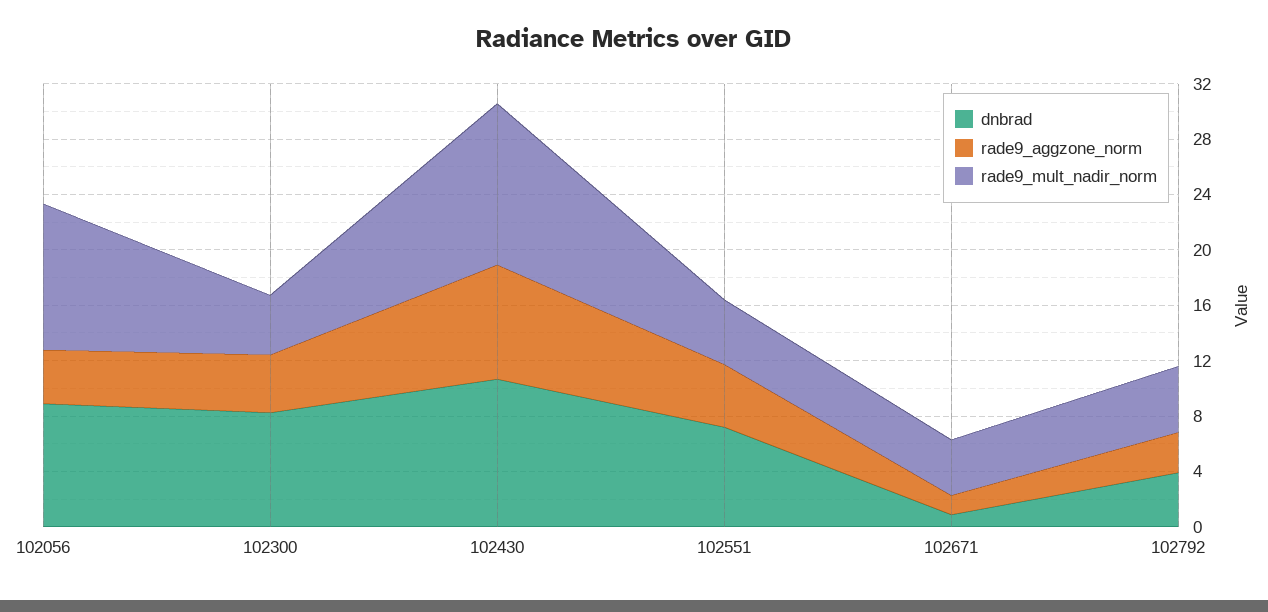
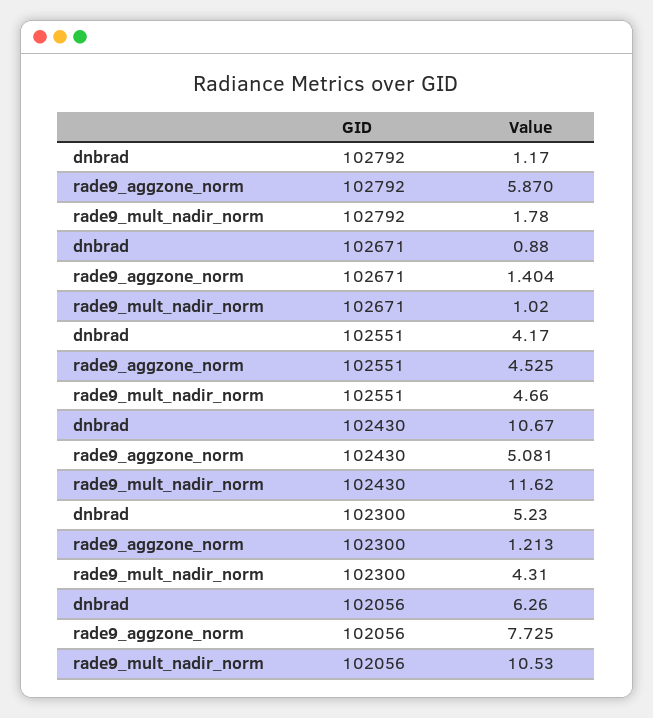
  {
    "dnbrad": {
-     "102056": 9,
+     "102056": 6.26,
-     "102300": 8,
+     "102300": 5.23,
      "102430": 10.67,
-     "102551": 7,
+     "102551": 4.17,
      "102671": 0.88,
-     "102792": 4
+     "102792": 1.17
    },
    "rade9_aggzone_norm": {
-     "102056": 4,
+     "102056": 7.725,
-     "102300": 4,
+     "102300": 1.213,
-     "102430": 8,
+     "102430": 5.081,
      "102551": 4.525,
      "102671": 1.404,
-     "102792": 3
+     "102792": 5.87
    },
    "rade9_mult_nadir_norm": {
      "102056": 10.53,
      "102300": 4.31,
      "102430": 11.62,
      "102551": 4.66,
-     "102671": 4,
+     "102671": 1.02,
-     "102792": 5
+     "102792": 1.78
    }
  }

